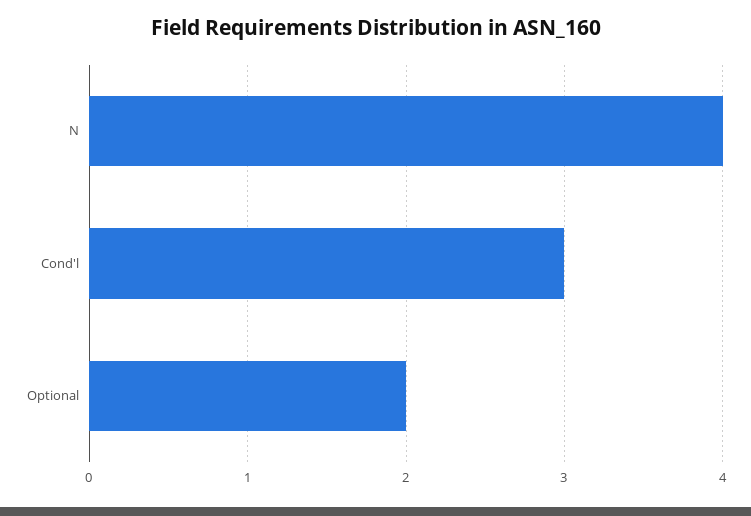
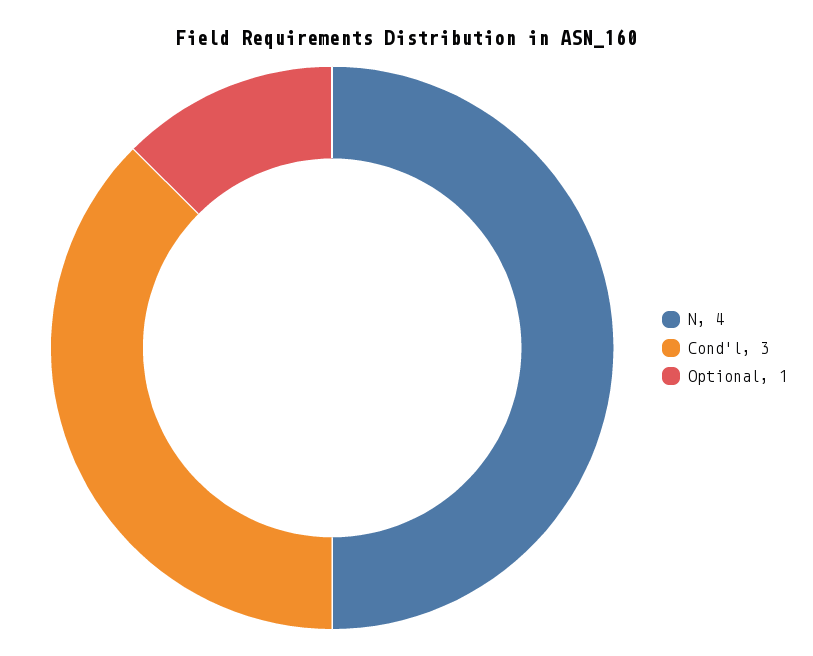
  {
    "N": 4,
    "Cond'l": 3,
-   "Optional": 2
+   "Optional": 1
  }

